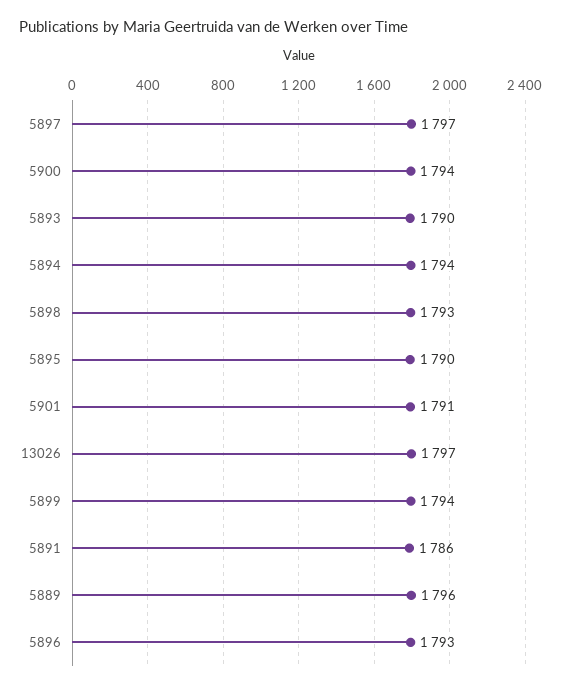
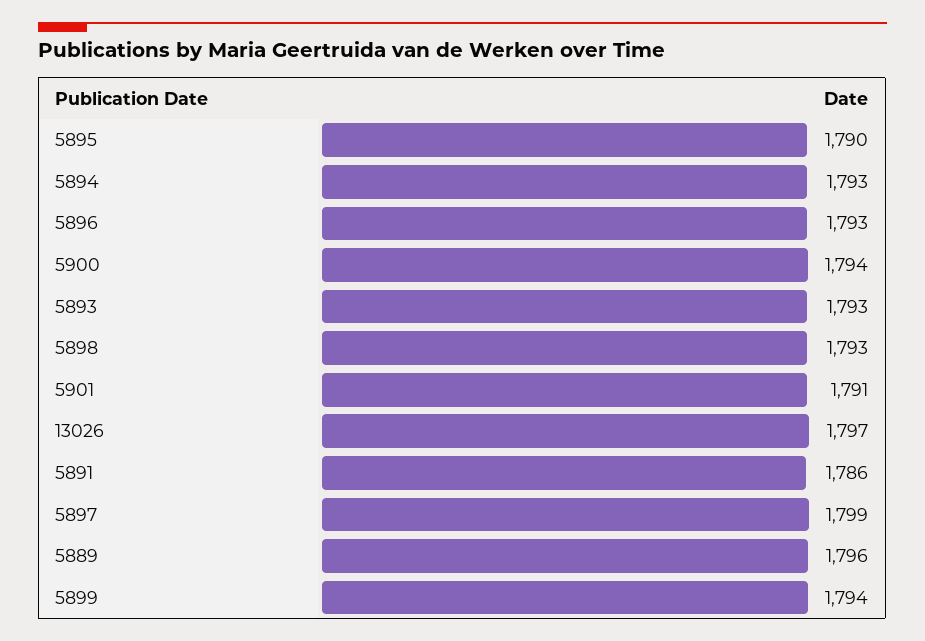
  {
-   "5897": 1797,
+   "5897": 1799,
    "5900": 1794,
-   "5893": 1790,
+   "5893": 1793,
-   "5894": 1794,
+   "5894": 1793,
    "5898": 1793,
    "5895": 1790,
    "5901": 1791,
    "13026": 1797,
    "5899": 1794,
    "5891": 1786,
    "5889": 1796,
    "5896": 1793
  }

